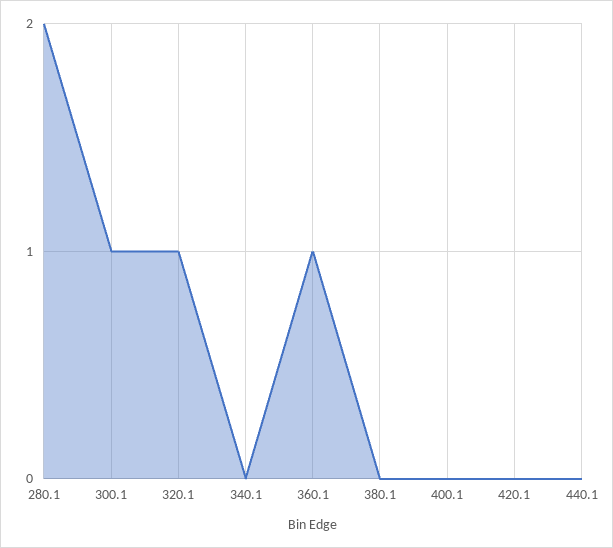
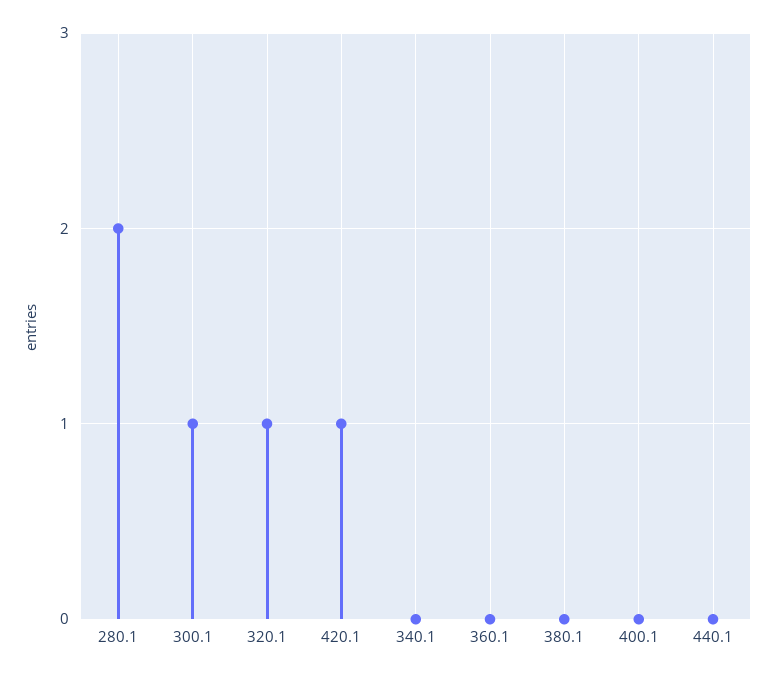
  {
    "280.1": 2,
    "300.1": 1,
    "320.1": 1,
    "340.1": 0,
-   "360.1": 1,
+   "360.1": 0,
    "380.1": 0,
    "400.1": 0,
-   "420.1": 0,
+   "420.1": 1,
    "440.1": 0
  }

